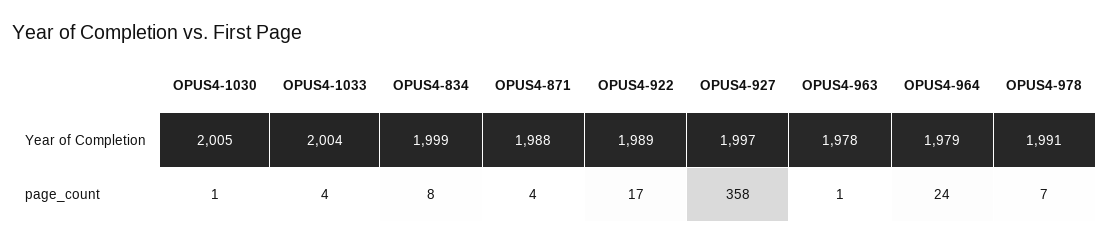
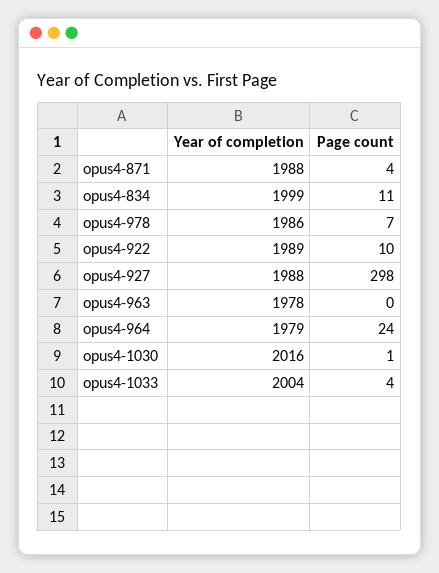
  {
    "OPUS4-1030": {
-     "Year of Completion": 2005,
+     "Year of Completion": 2016,
      "page_count": 1
    },
    "OPUS4-1033": {
      "Year of Completion": 2004,
      "page_count": 4
    },
    "OPUS4-834": {
      "Year of Completion": 1999,
-     "page_count": 8
+     "page_count": 11
    },
    "OPUS4-871": {
      "Year of Completion": 1988,
      "page_count": 4
    },
    "OPUS4-922": {
      "Year of Completion": 1989,
-     "page_count": 17
+     "page_count": 10
    },
    "OPUS4-927": {
-     "Year of Completion": 1997,
+     "Year of Completion": 1988,
-     "page_count": 358
+     "page_count": 298
    },
    "OPUS4-963": {
      "Year of Completion": 1978,
-     "page_count": 1
+     "page_count": 0
    },
    "OPUS4-964": {
      "Year of Completion": 1979,
      "page_count": 24
    },
    "OPUS4-978": {
-     "Year of Completion": 1991,
+     "Year of Completion": 1986,
      "page_count": 7
    }
  }

